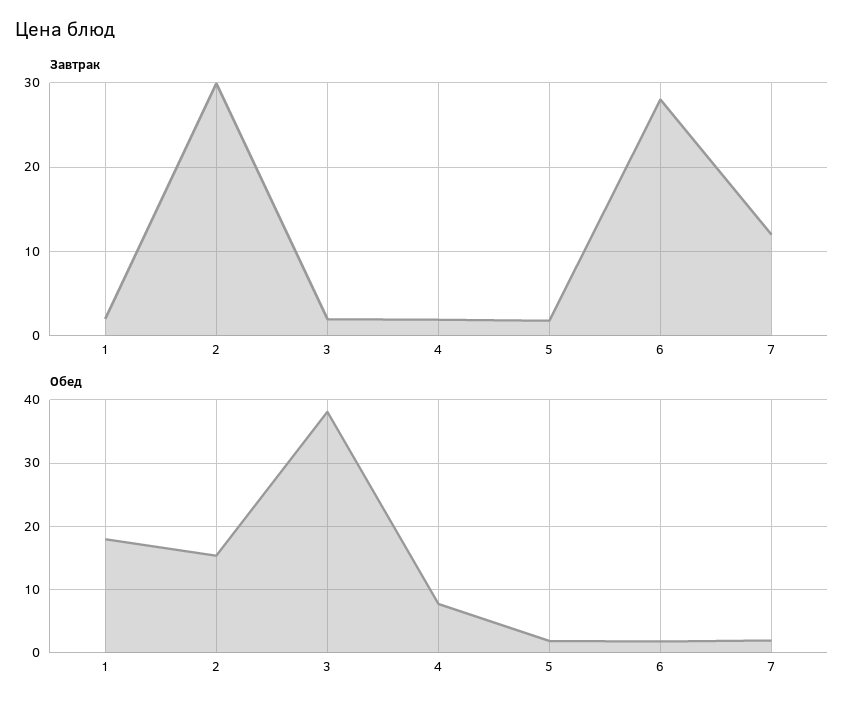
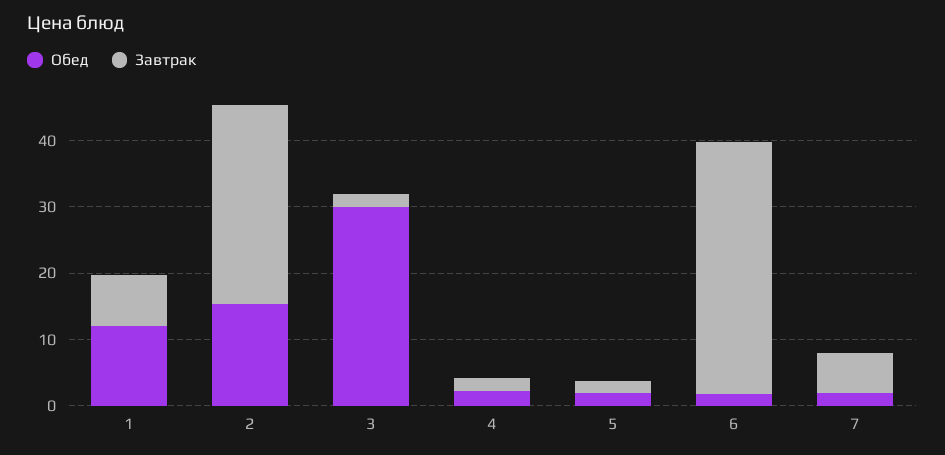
  {
    "Завтрак": {
-     "1": 2,
+     "1": 8,
      "2": 30,
      "3": 2,
      "4": 2,
      "5": 2,
-     "6": 28,
+     "6": 38,
-     "7": 12
+     "7": 6
    },
    "Обед": {
-     "1": 18,
+     "1": 12,
      "2": 15,
-     "3": 38,
+     "3": 30,
-     "4": 8,
+     "4": 2,
      "5": 2,
      "6": 2,
      "7": 2
    }
  }

